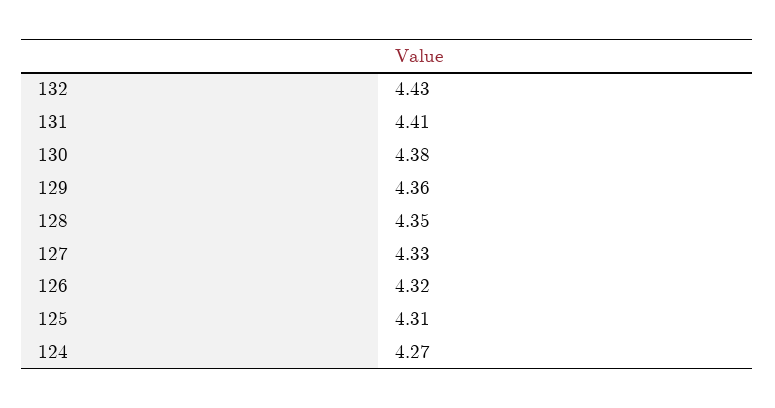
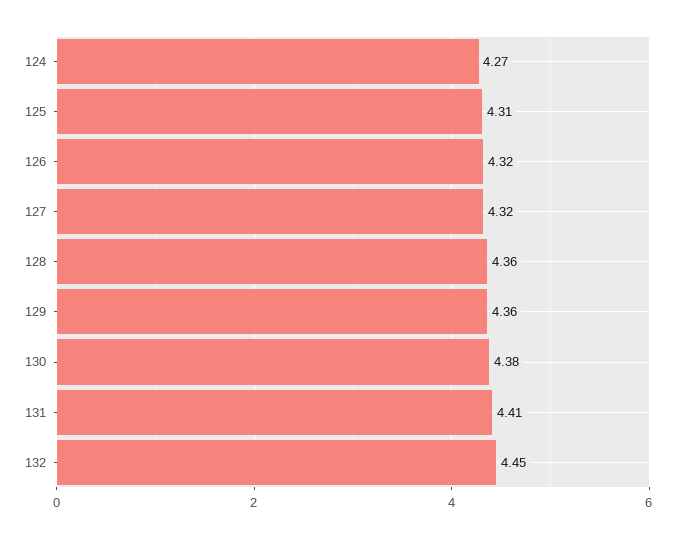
  {
-   "132": 4.43,
+   "132": 4.45,
    "131": 4.41,
    "130": 4.38,
    "129": 4.36,
-   "128": 4.35,
+   "128": 4.36,
-   "127": 4.33,
+   "127": 4.32,
    "126": 4.32,
    "125": 4.31,
    "124": 4.27
  }

